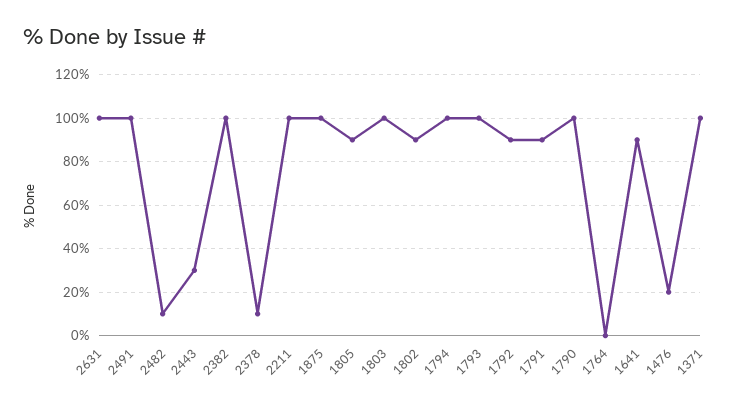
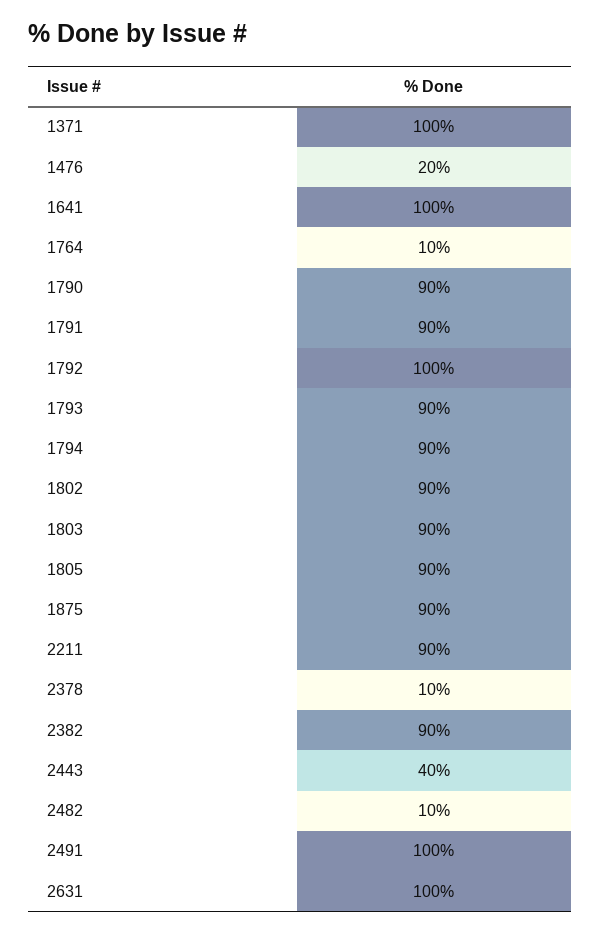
  {
    "2631": 100,
    "2491": 100,
    "2482": 10,
-   "2443": 30,
+   "2443": 40,
-   "2382": 100,
+   "2382": 90,
    "2378": 10,
-   "2211": 100,
+   "2211": 90,
-   "1875": 100,
+   "1875": 90,
    "1805": 90,
-   "1803": 100,
+   "1803": 90,
    "1802": 90,
-   "1794": 100,
+   "1794": 90,
-   "1793": 100,
+   "1793": 90,
-   "1792": 90,
+   "1792": 100,
    "1791": 90,
-   "1790": 100,
+   "1790": 90,
-   "1764": 0,
+   "1764": 10,
-   "1641": 90,
+   "1641": 100,
    "1476": 20,
    "1371": 100
  }

